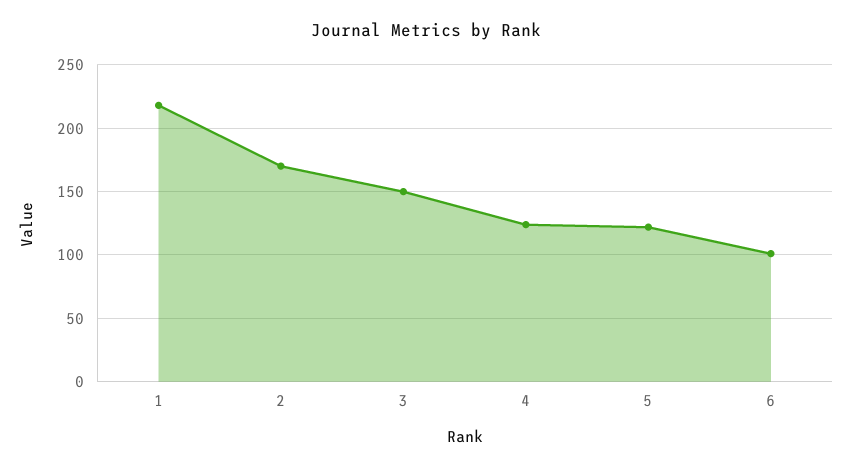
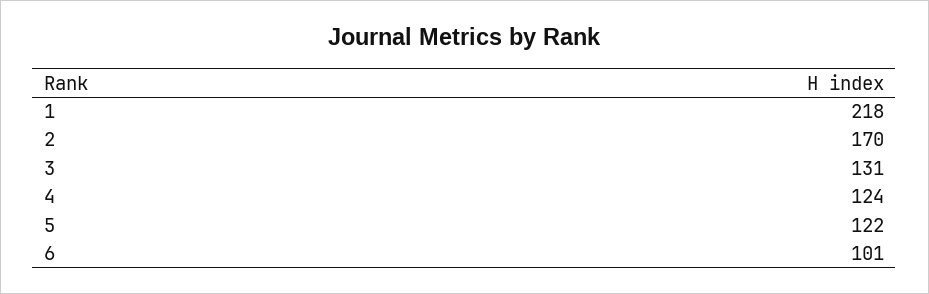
  {
    "1": 218,
    "2": 170,
-   "3": 150,
+   "3": 131,
    "4": 124,
    "5": 122,
    "6": 101
  }

